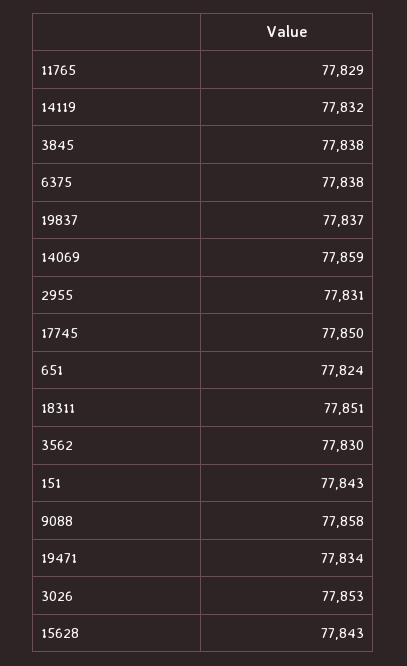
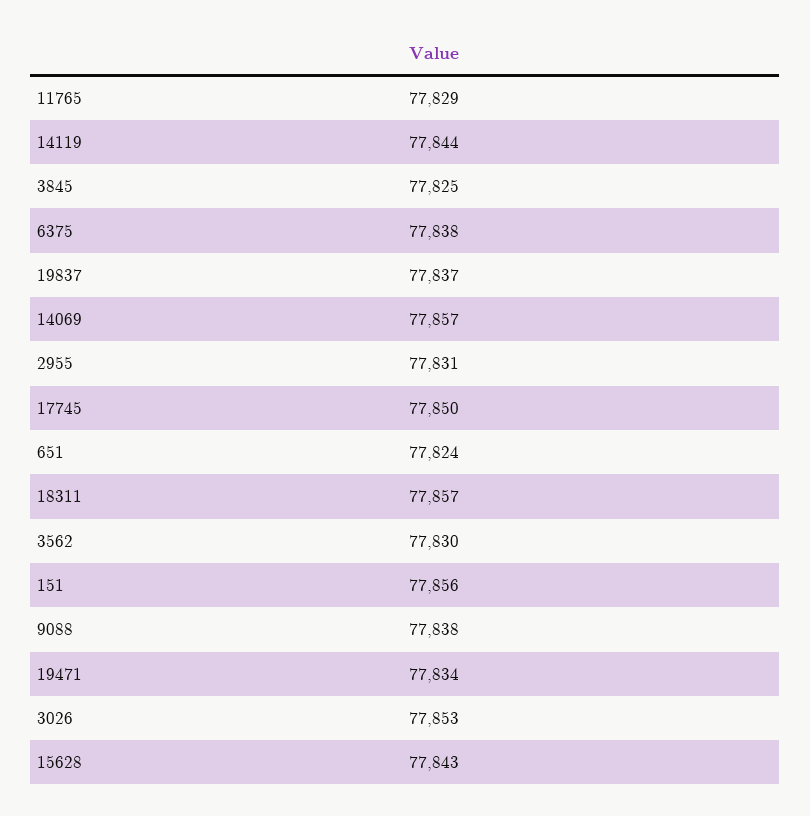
  {
    "11765": 77829,
-   "14119": 77832,
+   "14119": 77844,
-   "3845": 77838,
+   "3845": 77825,
    "6375": 77838,
    "19837": 77837,
-   "14069": 77859,
+   "14069": 77857,
    "2955": 77831,
    "17745": 77850,
    "651": 77824,
-   "18311": 77851,
+   "18311": 77857,
    "3562": 77830,
-   "151": 77843,
+   "151": 77856,
-   "9088": 77858,
+   "9088": 77838,
    "19471": 77834,
    "3026": 77853,
    "15628": 77843
  }

